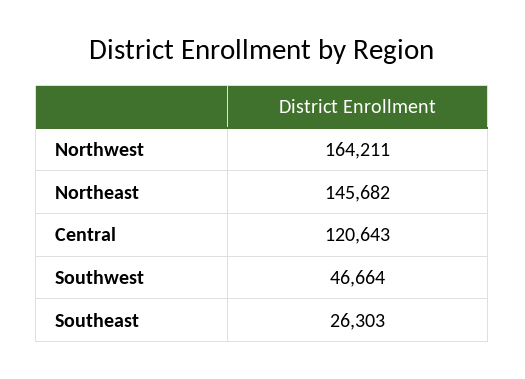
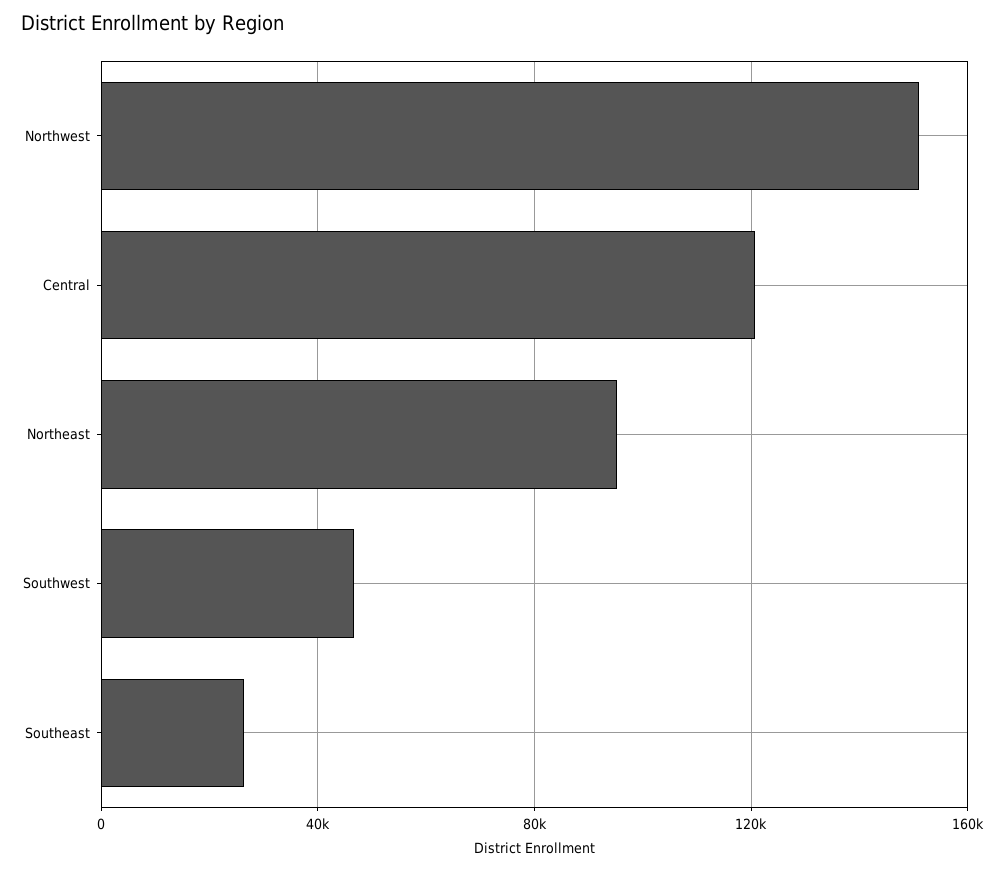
  {
-   "Northwest": 164211,
+   "Northwest": 150000,
-   "Northeast": 145682,
+   "Northeast": 95000,
    "Central": 120643,
    "Southwest": 46664,
    "Southeast": 26303
  }

